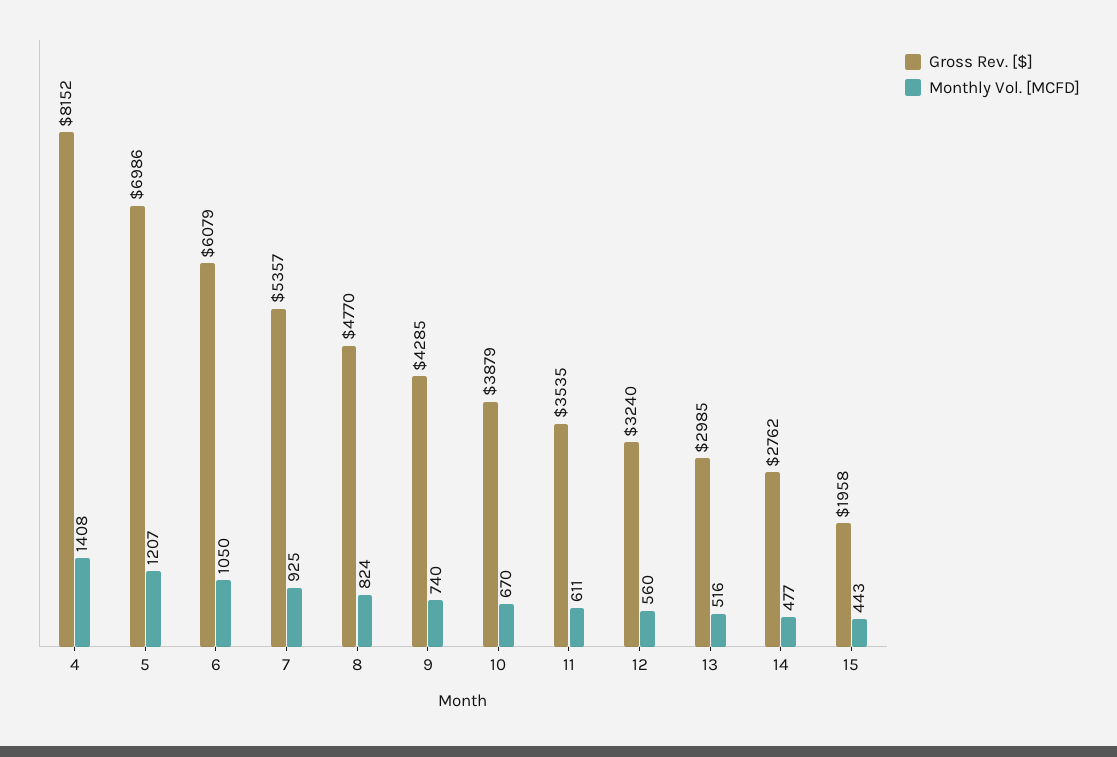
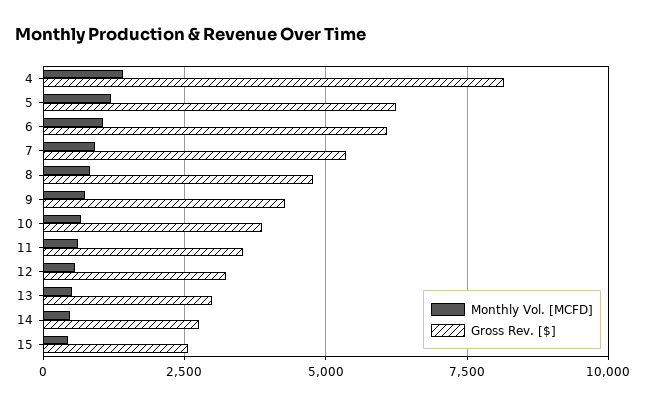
  {
    "Gross Rev. [$]": {
      "4": 8152,
-     "5": 6986,
+     "5": 6250,
      "6": 6079,
      "7": 5357,
      "8": 4770,
      "9": 4285,
      "10": 3879,
      "11": 3535,
      "12": 3240,
      "13": 2985,
      "14": 2762,
-     "15": 1958
+     "15": 2500
    },
    "Monthly Vol. [MCFD]": {
      "4": 1408,
      "5": 1207,
      "6": 1050,
      "7": 925,
      "8": 824,
      "9": 740,
      "10": 670,
      "11": 611,
      "12": 560,
      "13": 516,
      "14": 477,
      "15": 443
    }
  }

